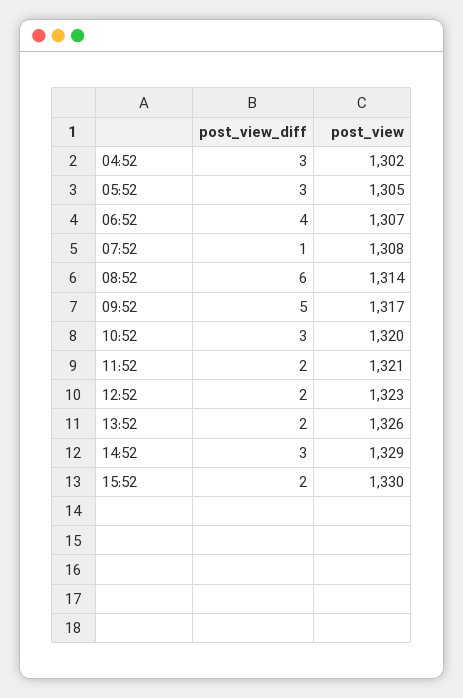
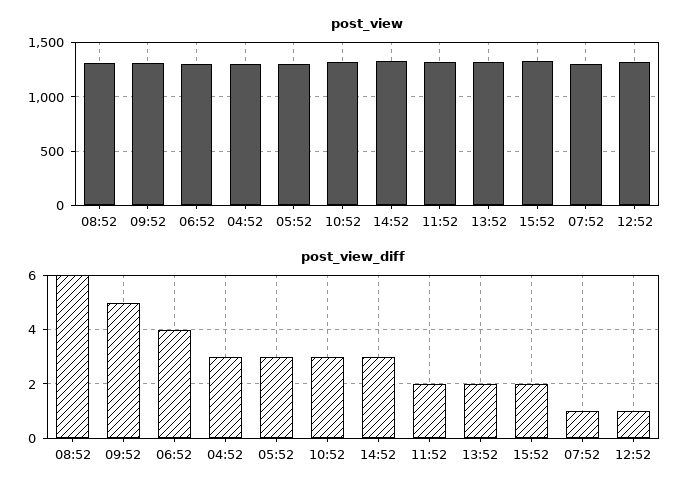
  {
    "post_view_diff": {
      "04:52": 3,
      "05:52": 3,
      "06:52": 4,
      "07:52": 1,
      "08:52": 6,
      "09:52": 5,
      "10:52": 3,
      "11:52": 2,
-     "12:52": 2,
+     "12:52": 1,
      "13:52": 2,
      "14:52": 3,
      "15:52": 2
    },
    "post_view": {
      "04:52": 1302,
      "05:52": 1305,
      "06:52": 1307,
      "07:52": 1308,
      "08:52": 1314,
      "09:52": 1317,
      "10:52": 1320,
      "11:52": 1321,
      "12:52": 1323,
      "13:52": 1326,
      "14:52": 1329,
      "15:52": 1330
    }
  }

